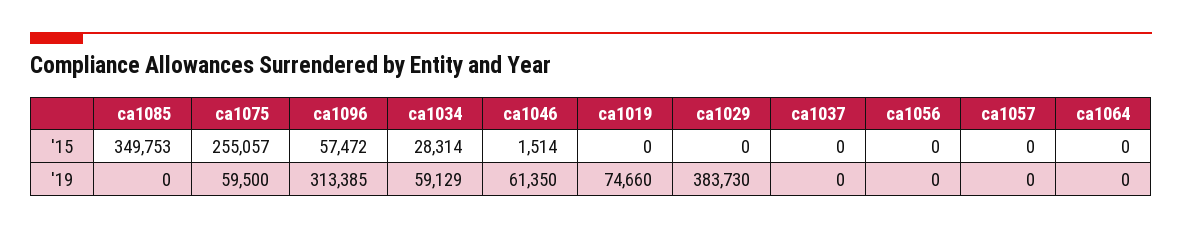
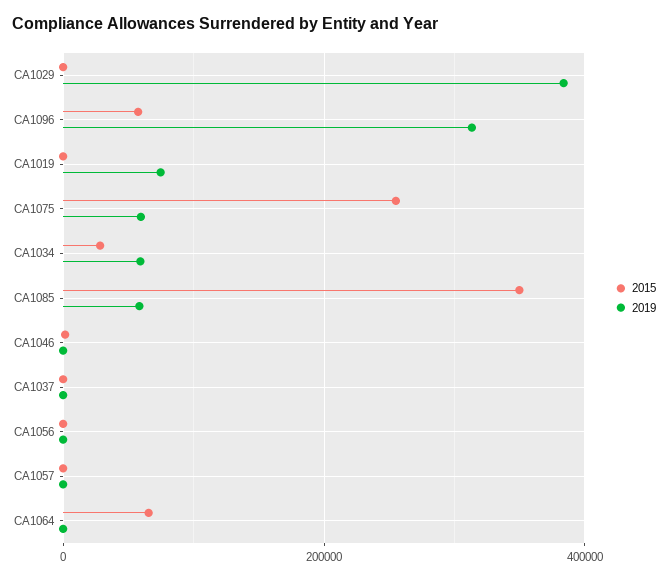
  {
    "'15": {
      "ca1085": 349753,
      "ca1075": 255057,
      "ca1096": 57472,
      "ca1034": 28314,
      "ca1046": 1514,
      "ca1019": 0,
      "ca1029": 0,
      "ca1037": 0,
      "ca1056": 0,
      "ca1057": 0,
-     "ca1064": 0
+     "ca1064": 60000
    },
    "'19": {
-     "ca1085": 0,
+     "ca1085": 60000,
      "ca1075": 59500,
      "ca1096": 313385,
      "ca1034": 59129,
-     "ca1046": 61350,
+     "ca1046": 0,
      "ca1019": 74660,
      "ca1029": 383730,
      "ca1037": 0,
      "ca1056": 0,
      "ca1057": 0,
      "ca1064": 0
    }
  }

